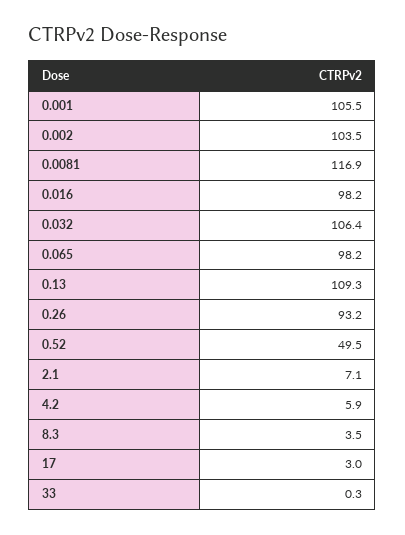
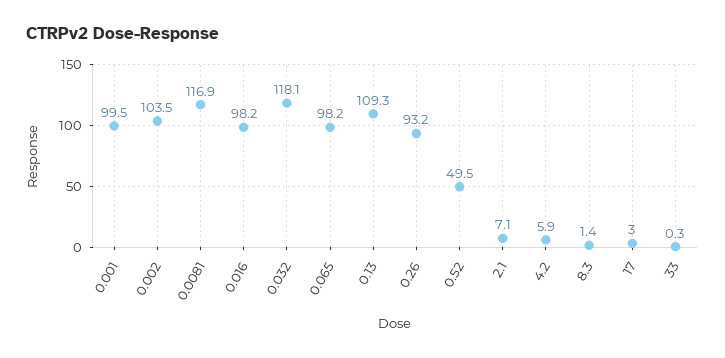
  {
-   "0.001": 105.5,
+   "0.001": 99.5,
    "0.002": 103.5,
    "0.0081": 116.9,
    "0.016": 98.2,
-   "0.032": 106.4,
+   "0.032": 118.1,
    "0.065": 98.2,
    "0.13": 109.3,
    "0.26": 93.2,
    "0.52": 49.5,
    "2.1": 7.1,
    "4.2": 5.9,
-   "8.3": 3.5,
+   "8.3": 1.4,
    "17": 3,
    "33": 0.3
  }

